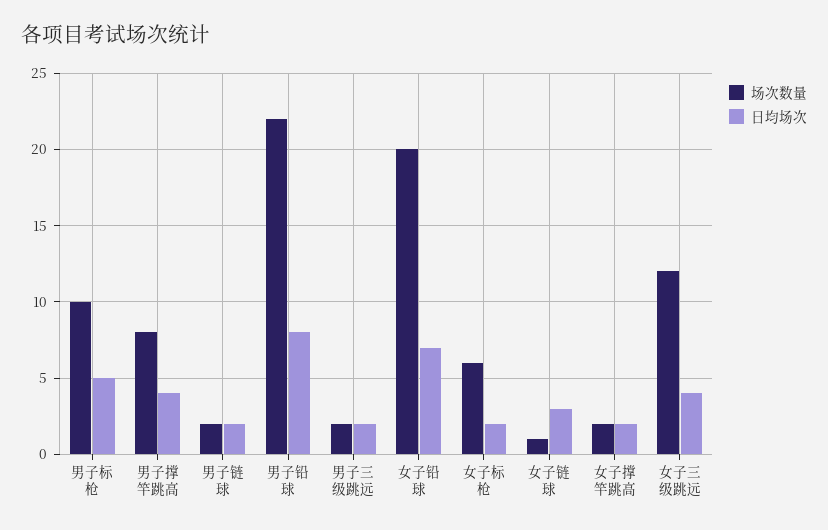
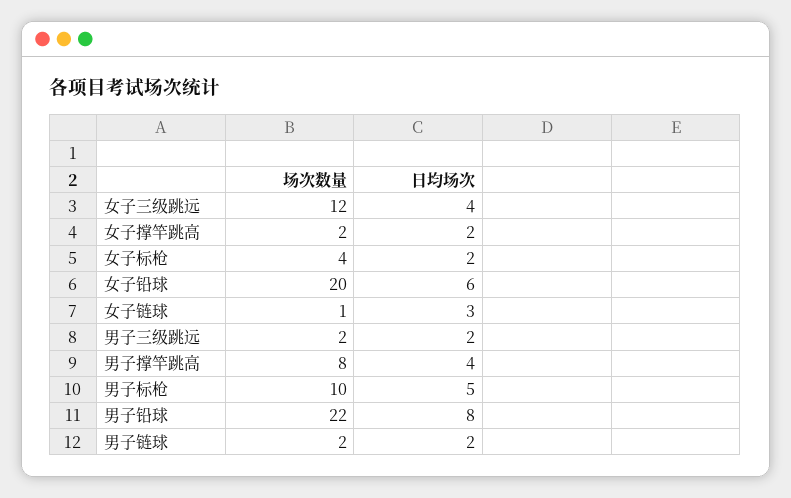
  {
    "场次数量": {
      "男子标枪": 10,
      "男子撑竿跳高": 8,
      "男子链球": 2,
      "男子铅球": 22,
      "男子三级跳远": 2,
      "女子铅球": 20,
-     "女子标枪": 6,
+     "女子标枪": 4,
      "女子链球": 1,
      "女子撑竿跳高": 2,
      "女子三级跳远": 12
    },
    "日均场次": {
      "男子标枪": 5,
      "男子撑竿跳高": 4,
      "男子链球": 2,
      "男子铅球": 8,
      "男子三级跳远": 2,
-     "女子铅球": 7,
+     "女子铅球": 6,
      "女子标枪": 2,
      "女子链球": 3,
      "女子撑竿跳高": 2,
      "女子三级跳远": 4
    }
  }

